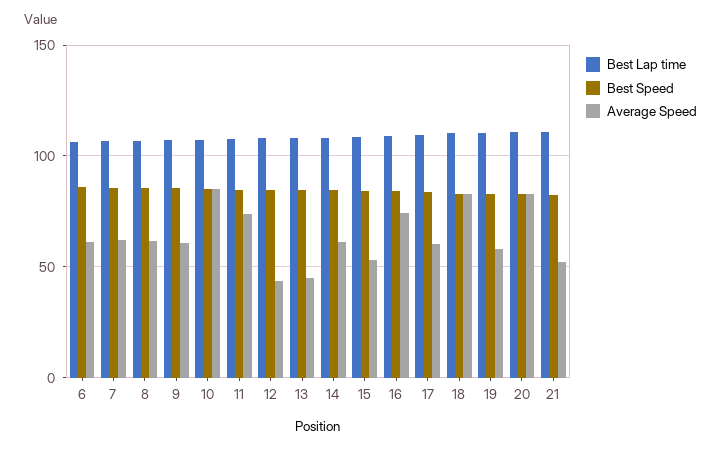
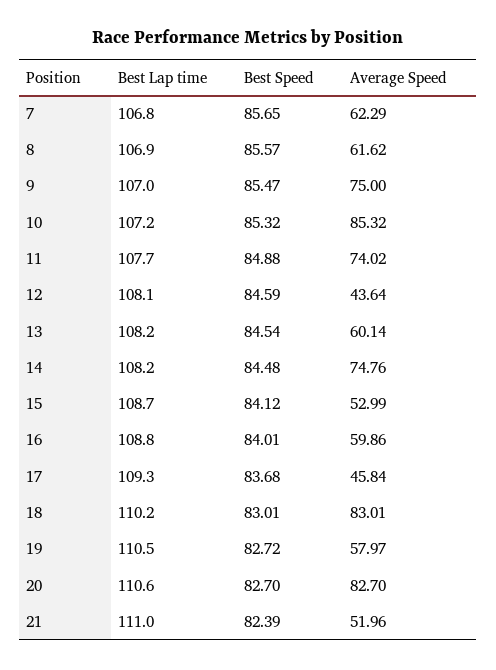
  {
    "Best Lap time": {
-     "6": 105,
      "7": 106.8,
      "8": 106.9,
      "9": 107,
      "10": 107.2,
      "11": 107.7,
      "12": 108.1,
      "13": 108.2,
      "14": 108.2,
      "15": 108.7,
      "16": 108.8,
      "17": 109.3,
      "18": 110.2,
      "19": 110.5,
      "20": 110.6,
      "21": 111
    },
    "Best Speed": {
-     "6": 85,
      "7": 85.65,
      "8": 85.57,
      "9": 85.47,
      "10": 85.32,
      "11": 84.88,
      "12": 84.59,
      "13": 84.54,
      "14": 84.48,
      "15": 84.12,
      "16": 84.01,
      "17": 83.68,
      "18": 83.01,
      "19": 82.72,
      "20": 82.7,
      "21": 82.39
    },
    "Average Speed": {
-     "6": 60,
      "7": 62.29,
      "8": 61.62,
-     "9": 60,
+     "9": 75,
      "10": 85.32,
      "11": 74.02,
      "12": 43.64,
-     "13": 45,
+     "13": 60.14,
-     "14": 60,
+     "14": 74.76,
      "15": 52.99,
-     "16": 75,
+     "16": 59.86,
-     "17": 60,
+     "17": 45.84,
      "18": 83.01,
      "19": 57.97,
      "20": 82.7,
      "21": 51.96
    }
  }

